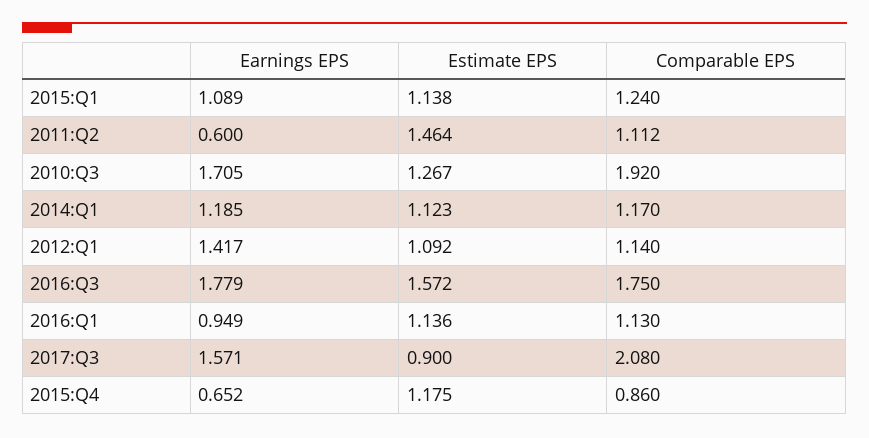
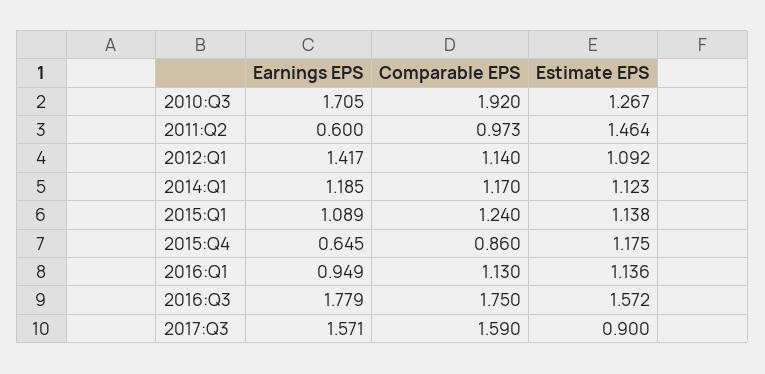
  {
    "Earnings EPS": {
      "2015:Q1": 1.089,
      "2011:Q2": 0.6,
      "2010:Q3": 1.705,
      "2014:Q1": 1.185,
      "2012:Q1": 1.417,
      "2016:Q3": 1.779,
      "2016:Q1": 0.949,
      "2017:Q3": 1.571,
-     "2015:Q4": 0.652
+     "2015:Q4": 0.645
    },
    "Estimate EPS": {
      "2015:Q1": 1.138,
      "2011:Q2": 1.464,
      "2010:Q3": 1.267,
      "2014:Q1": 1.123,
      "2012:Q1": 1.092,
      "2016:Q3": 1.572,
      "2016:Q1": 1.136,
      "2017:Q3": 0.9,
      "2015:Q4": 1.175
    },
    "Comparable EPS": {
      "2015:Q1": 1.24,
-     "2011:Q2": 1.112,
+     "2011:Q2": 0.973,
      "2010:Q3": 1.92,
      "2014:Q1": 1.17,
      "2012:Q1": 1.14,
      "2016:Q3": 1.75,
      "2016:Q1": 1.13,
-     "2017:Q3": 2.08,
+     "2017:Q3": 1.59,
      "2015:Q4": 0.86
    }
  }

